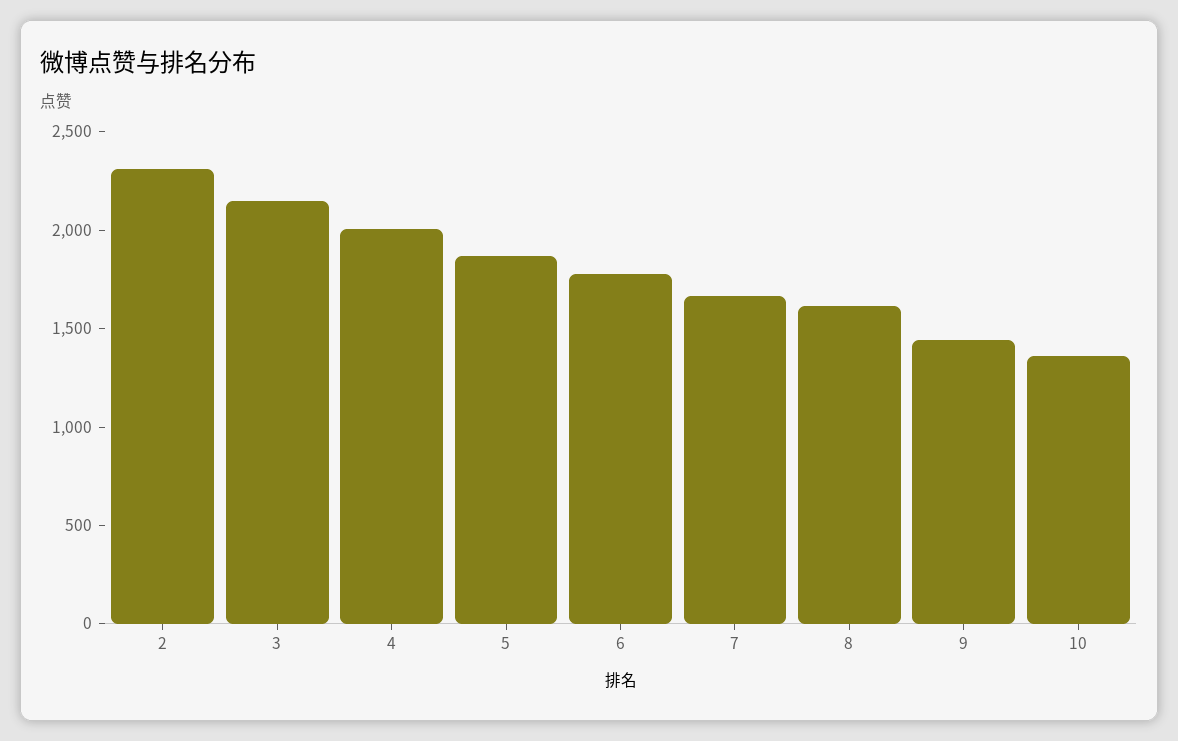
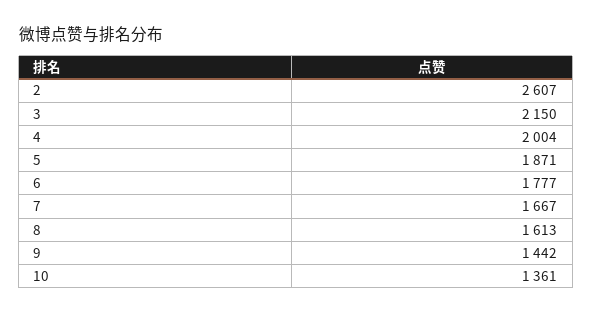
  {
-   "2": 2300,
+   "2": 2607,
    "3": 2150,
    "4": 2004,
    "5": 1871,
    "6": 1777,
    "7": 1667,
    "8": 1613,
    "9": 1442,
    "10": 1361
  }

